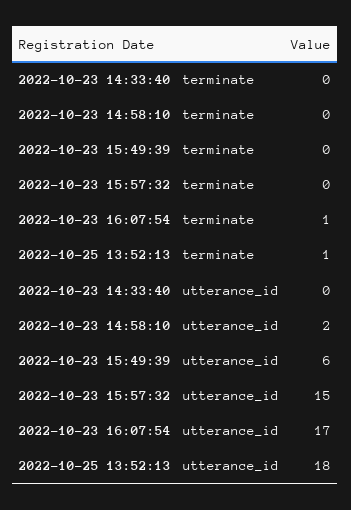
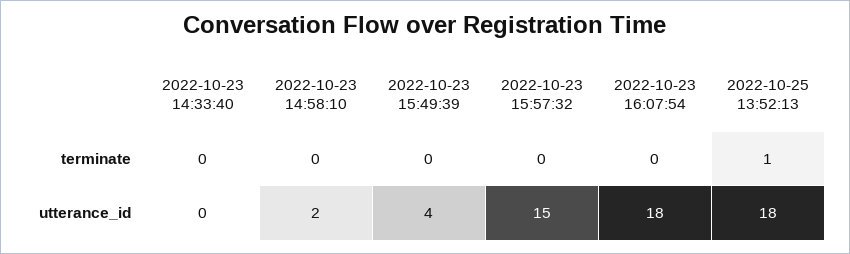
  {
    "2022-10-23 14:33:40": {
      "terminate": 0,
      "utterance_id": 0
    },
    "2022-10-23 14:58:10": {
      "terminate": 0,
      "utterance_id": 2
    },
    "2022-10-23 15:49:39": {
      "terminate": 0,
-     "utterance_id": 6
+     "utterance_id": 4
    },
    "2022-10-23 15:57:32": {
      "terminate": 0,
      "utterance_id": 15
    },
    "2022-10-23 16:07:54": {
-     "terminate": 1,
+     "terminate": 0,
-     "utterance_id": 17
+     "utterance_id": 18
    },
    "2022-10-25 13:52:13": {
      "terminate": 1,
      "utterance_id": 18
    }
  }

